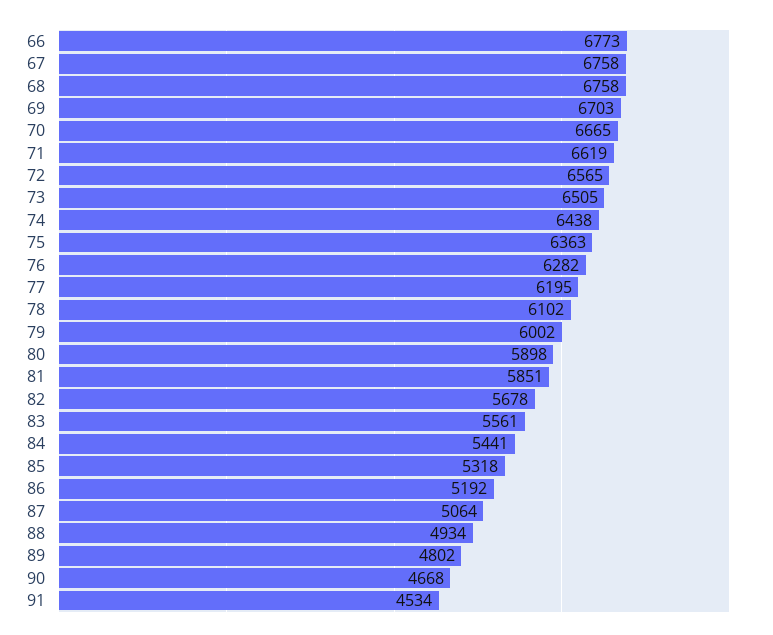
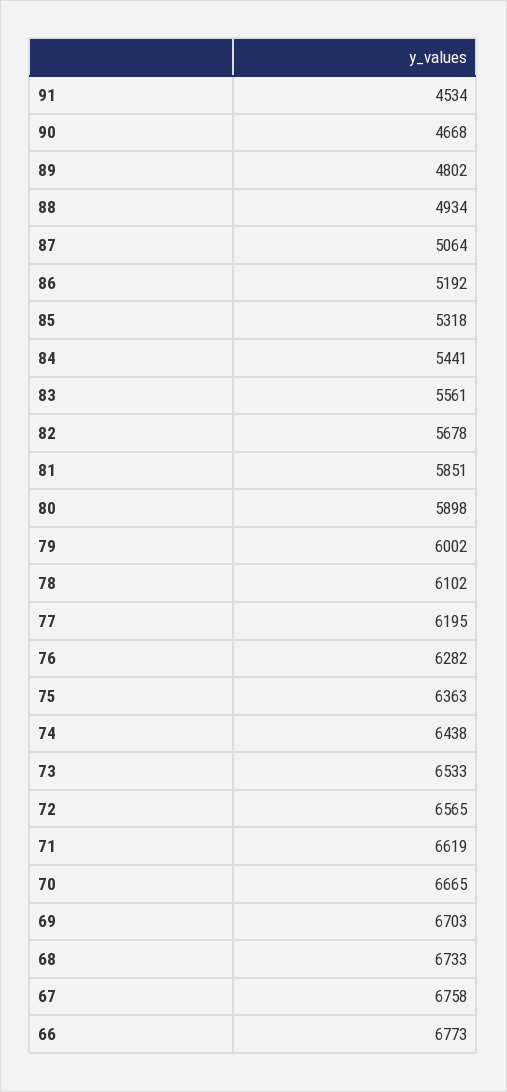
  {
    "66": 6773,
    "67": 6758,
-   "68": 6758,
+   "68": 6733,
    "69": 6703,
    "70": 6665,
    "71": 6619,
    "72": 6565,
-   "73": 6505,
+   "73": 6533,
    "74": 6438,
    "75": 6363,
    "76": 6282,
    "77": 6195,
    "78": 6102,
    "79": 6002,
    "80": 5898,
    "81": 5851,
    "82": 5678,
    "83": 5561,
    "84": 5441,
    "85": 5318,
    "86": 5192,
    "87": 5064,
    "88": 4934,
    "89": 4802,
    "90": 4668,
    "91": 4534
  }

